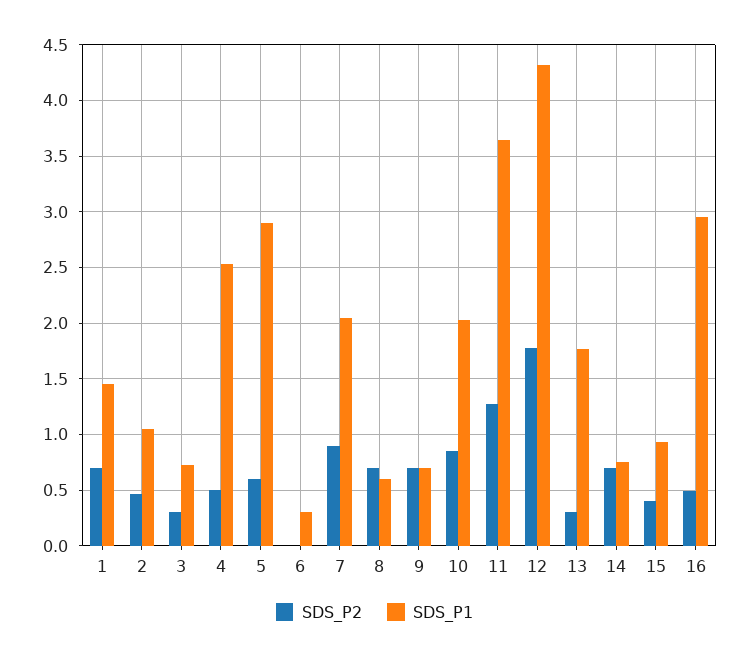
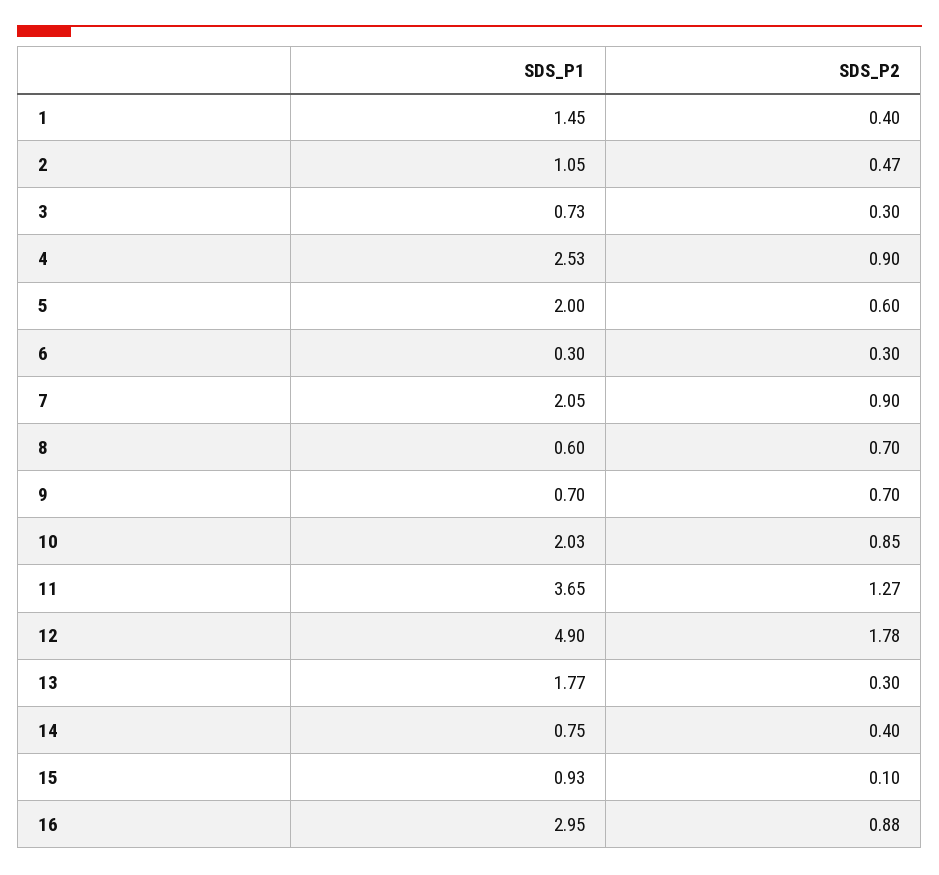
  {
    "SDS_P2": {
-     "1": 0.7,
+     "1": 0.4,
      "2": 0.47,
      "3": 0.3,
-     "4": 0.5,
+     "4": 0.9,
      "5": 0.6,
-     "6": 0,
+     "6": 0.3,
      "7": 0.9,
      "8": 0.7,
      "9": 0.7,
      "10": 0.85,
      "11": 1.27,
      "12": 1.78,
      "13": 0.3,
-     "14": 0.7,
+     "14": 0.4,
-     "15": 0.4,
+     "15": 0.1,
-     "16": 0.5
+     "16": 0.88
    },
    "SDS_P1": {
      "1": 1.45,
      "2": 1.05,
      "3": 0.73,
      "4": 2.53,
-     "5": 2.9,
+     "5": 2,
      "6": 0.3,
      "7": 2.05,
      "8": 0.6,
      "9": 0.7,
      "10": 2.03,
      "11": 3.65,
-     "12": 4.3,
+     "12": 4.9,
      "13": 1.77,
      "14": 0.75,
      "15": 0.93,
      "16": 2.95
    }
  }

